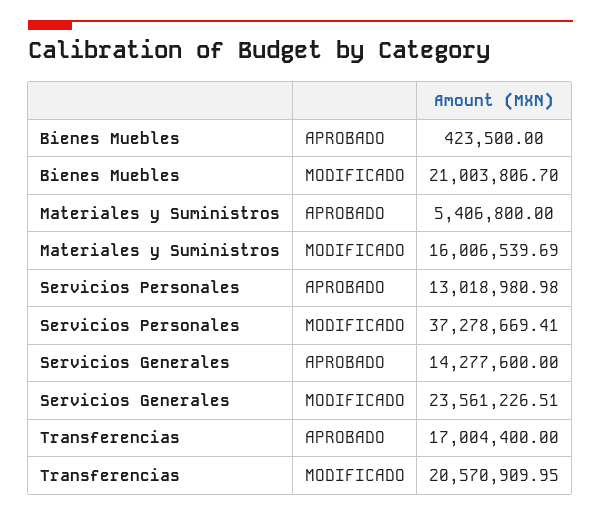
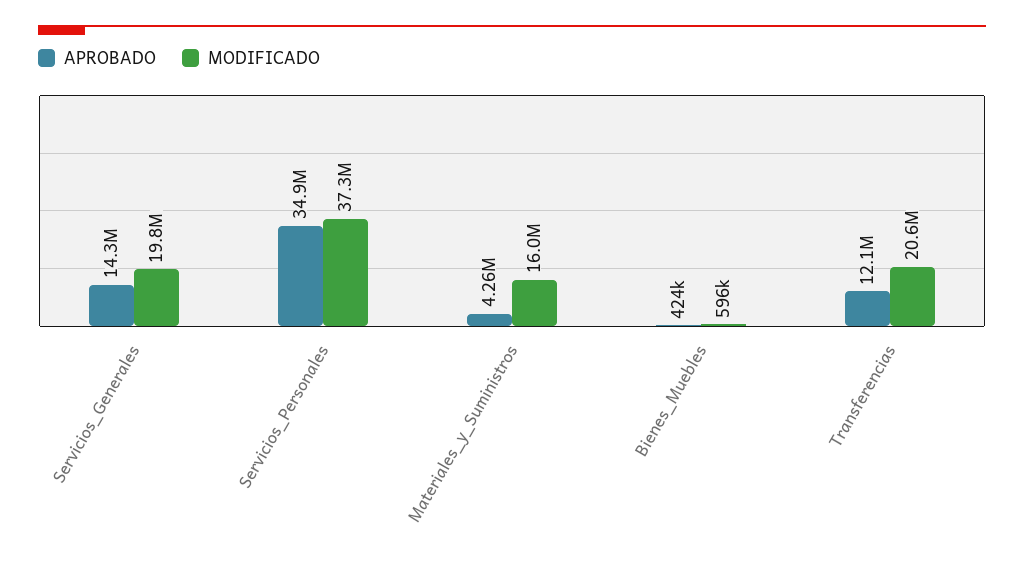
  {
    "APROBADO": {
      "Bienes Muebles": 423500,
-     "Materiales y Suministros": 5406800,
+     "Materiales y Suministros": 4260000,
-     "Servicios Personales": 13018980.98,
+     "Servicios Personales": 34900000,
      "Servicios Generales": 14277600,
-     "Transferencias": 17004400
+     "Transferencias": 12100000
    },
    "MODIFICADO": {
-     "Bienes Muebles": 21003806.7,
+     "Bienes Muebles": 596000,
      "Materiales y Suministros": 16006539.69,
      "Servicios Personales": 37278669.41,
-     "Servicios Generales": 23561226.51,
+     "Servicios Generales": 19800000,
      "Transferencias": 20570909.95
    }
  }

